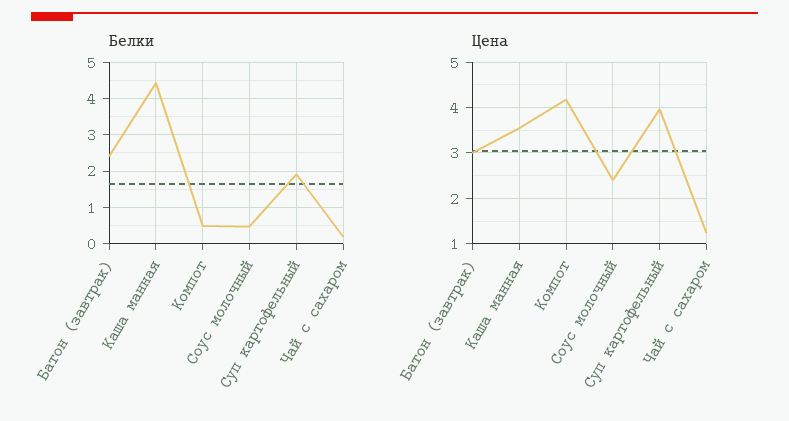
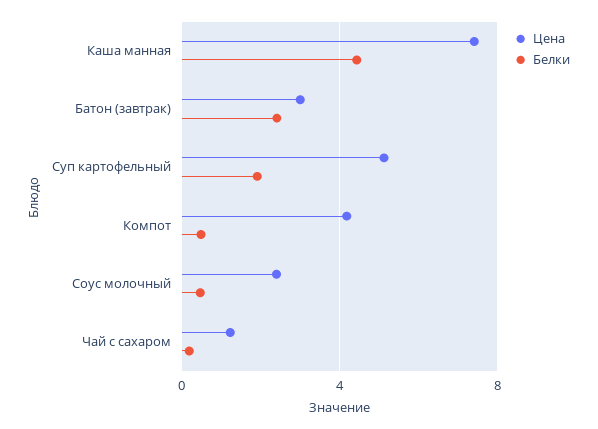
  {
    "Белки": {
      "Батон (завтрак)": 2.4,
      "Каша манная": 4.4,
      "Компот": 0.4,
      "Соус молочный": 0.4,
      "Суп картофельный": 2,
      "Чай с сахаром": 0.2
    },
    "Цена": {
      "Батон (завтрак)": 3,
-     "Каша манная": 3.6,
+     "Каша манная": 7.5,
      "Компот": 4.2,
      "Соус молочный": 2.4,
-     "Суп картофельный": 4,
+     "Суп картофельный": 5,
      "Чай с сахаром": 1.2
    }
  }

